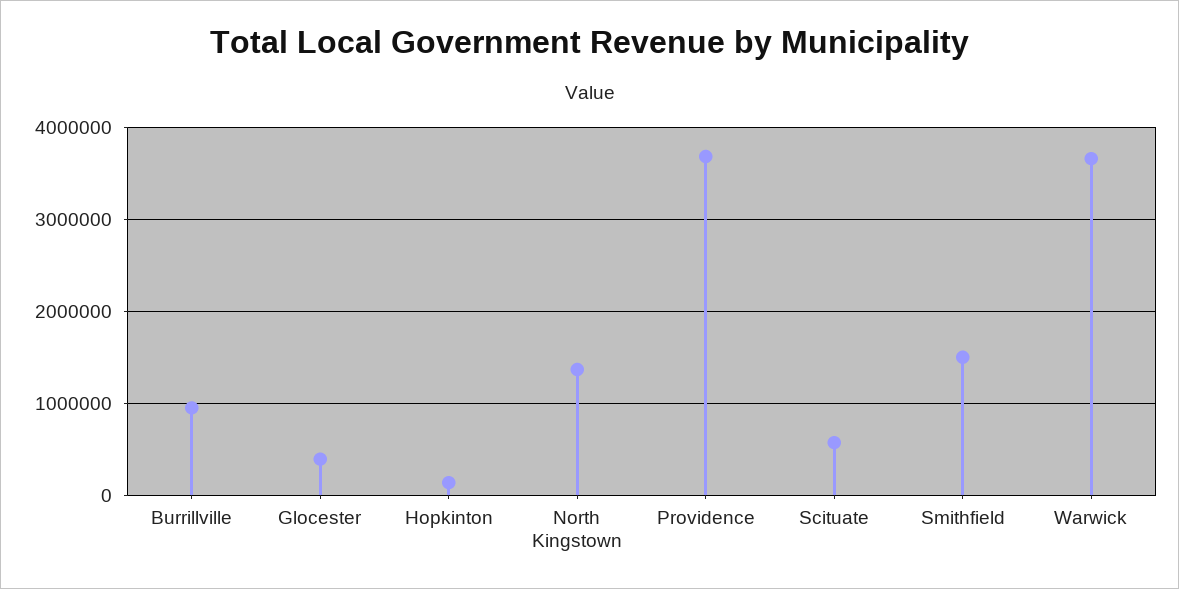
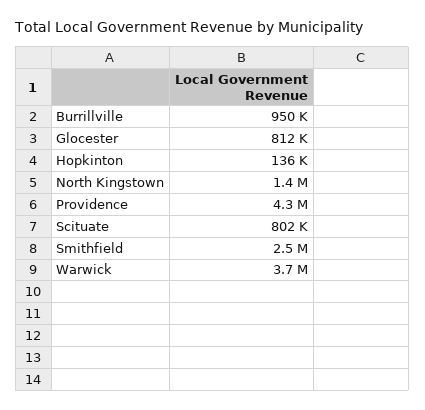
  {
    "Burrillville": 950000,
-   "Glocester": 400000,
+   "Glocester": 812000,
    "Hopkinton": 136000,
    "North Kingstown": 1400000,
-   "Providence": 3700000,
+   "Providence": 4300000,
-   "Scituate": 600000,
+   "Scituate": 802000,
-   "Smithfield": 1500000,
+   "Smithfield": 2500000,
    "Warwick": 3700000
  }

